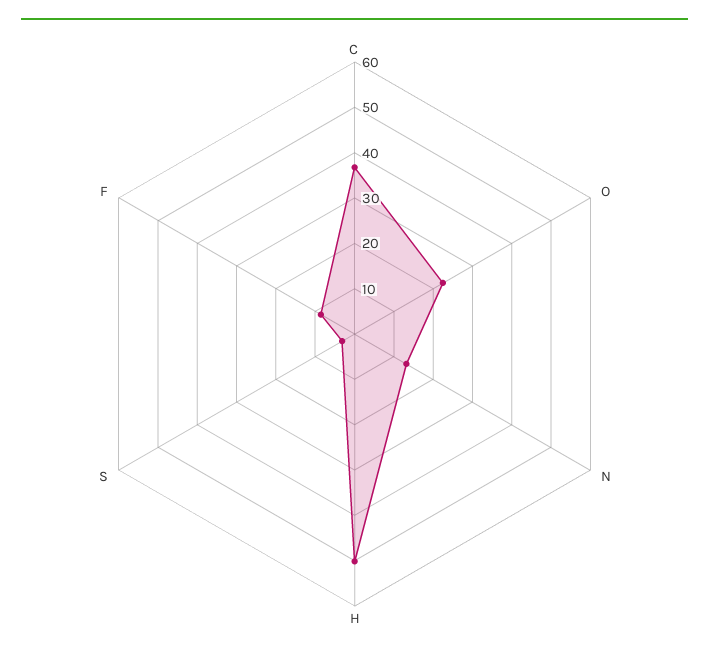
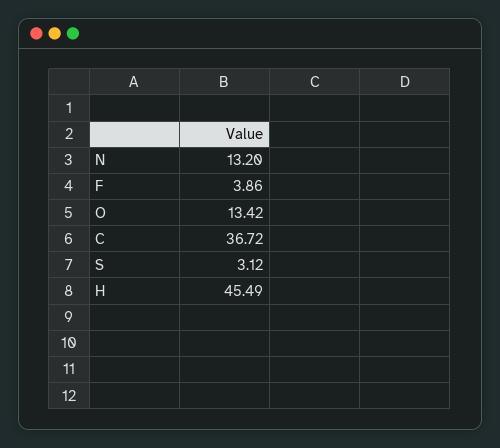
  {
    "C": 36.72,
-   "O": 22,
+   "O": 13.42,
    "N": 13.2,
-   "H": 50,
+   "H": 45.49,
    "S": 3.12,
-   "F": 8
+   "F": 3.86
  }

